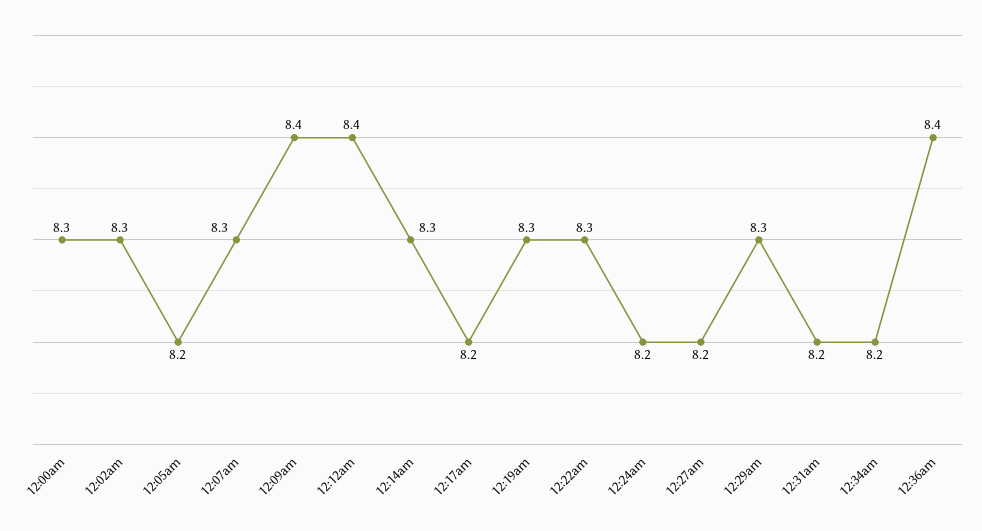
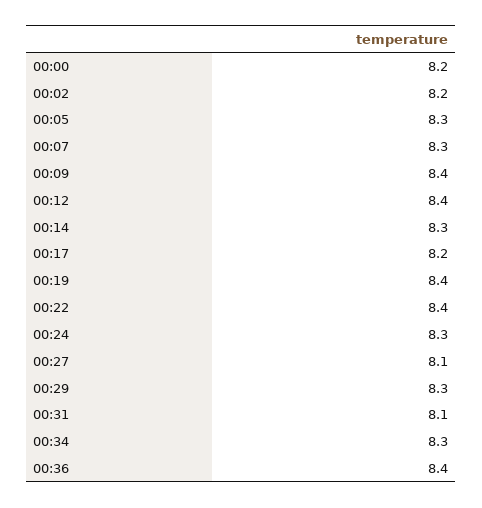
  {
-   "12:00am": 8.3,
+   "12:00am": 8.2,
-   "12:02am": 8.3,
+   "12:02am": 8.2,
-   "12:05am": 8.2,
+   "12:05am": 8.3,
    "12:07am": 8.3,
    "12:09am": 8.4,
    "12:12am": 8.4,
    "12:14am": 8.3,
    "12:17am": 8.2,
-   "12:19am": 8.3,
+   "12:19am": 8.4,
-   "12:22am": 8.3,
+   "12:22am": 8.4,
-   "12:24am": 8.2,
+   "12:24am": 8.3,
-   "12:27am": 8.2,
+   "12:27am": 8.1,
    "12:29am": 8.3,
-   "12:31am": 8.2,
+   "12:31am": 8.1,
-   "12:34am": 8.2,
+   "12:34am": 8.3,
    "12:36am": 8.4
  }

